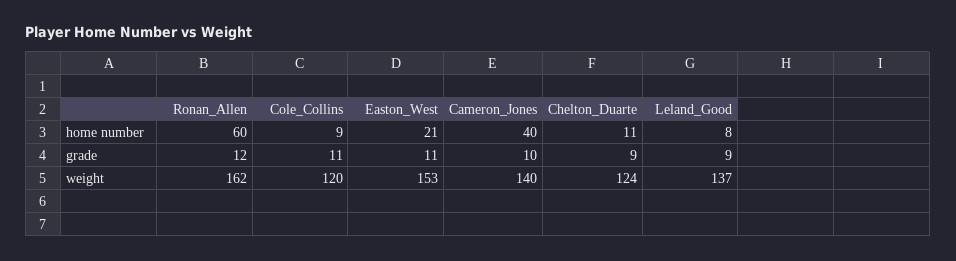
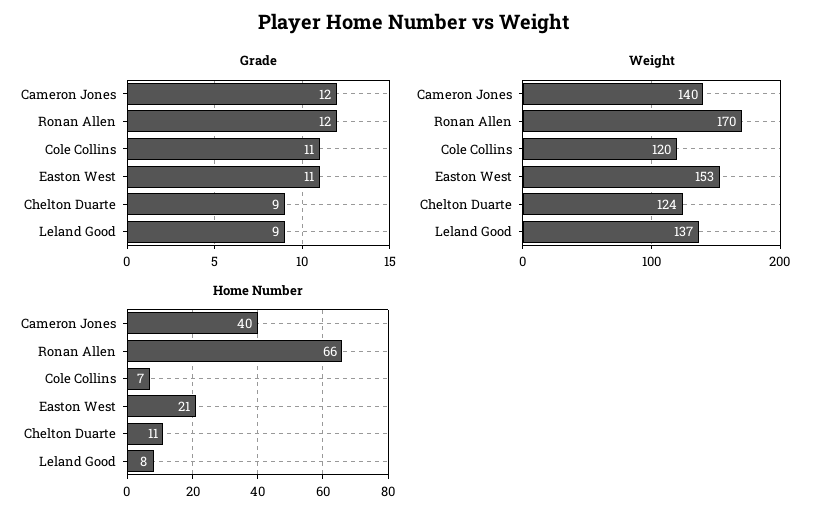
  {
    "home number": {
-     "Ronan_Allen": 60,
+     "Ronan_Allen": 66,
-     "Cole_Collins": 9,
+     "Cole_Collins": 7,
      "Easton_West": 21,
      "Cameron_Jones": 40,
      "Chelton_Duarte": 11,
      "Leland_Good": 8
    },
    "grade": {
      "Ronan_Allen": 12,
      "Cole_Collins": 11,
      "Easton_West": 11,
-     "Cameron_Jones": 10,
+     "Cameron_Jones": 12,
      "Chelton_Duarte": 9,
      "Leland_Good": 9
    },
    "weight": {
-     "Ronan_Allen": 162,
+     "Ronan_Allen": 170,
      "Cole_Collins": 120,
      "Easton_West": 153,
      "Cameron_Jones": 140,
      "Chelton_Duarte": 124,
      "Leland_Good": 137
    }
  }

